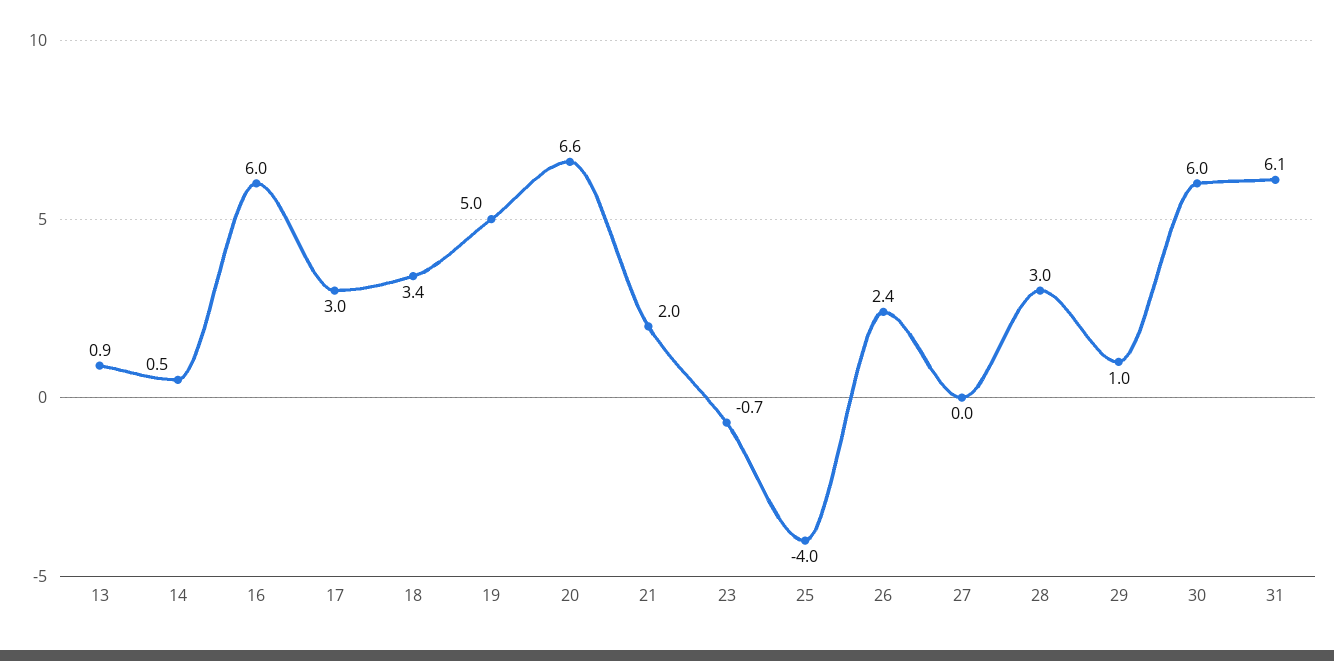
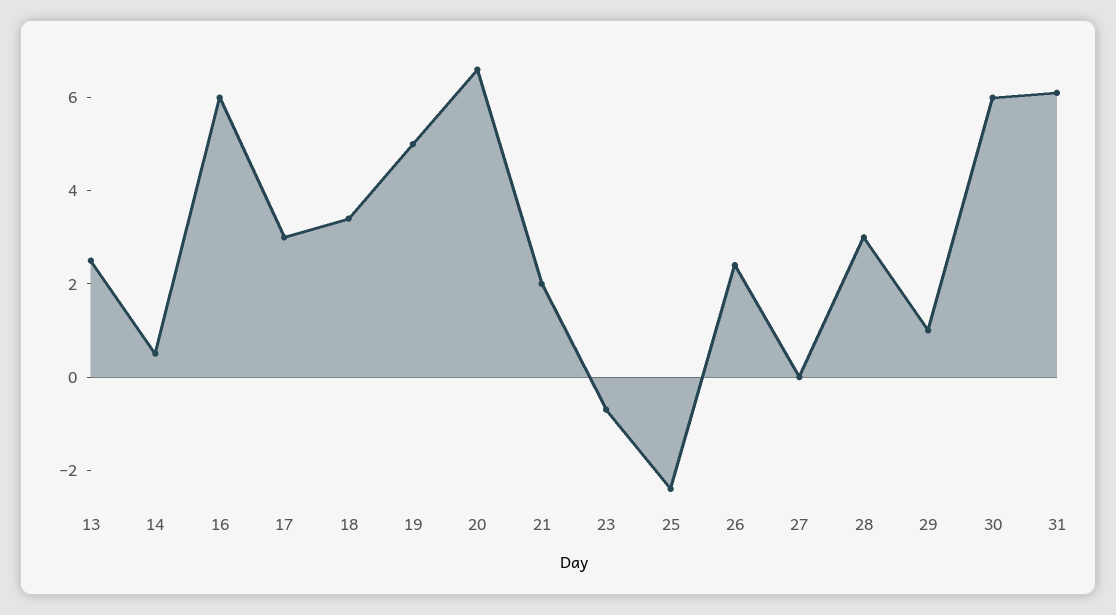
  {
-   "13": 0.9,
+   "13": 2.5,
    "14": 0.5,
    "16": 6,
    "17": 3,
    "18": 3.4,
    "19": 5,
    "20": 6.6,
    "21": 2,
    "23": -0.7,
-   "25": -4,
+   "25": -2.5,
    "26": 2.4,
    "27": 0,
    "28": 3,
    "29": 1,
    "30": 6,
    "31": 6.1
  }

